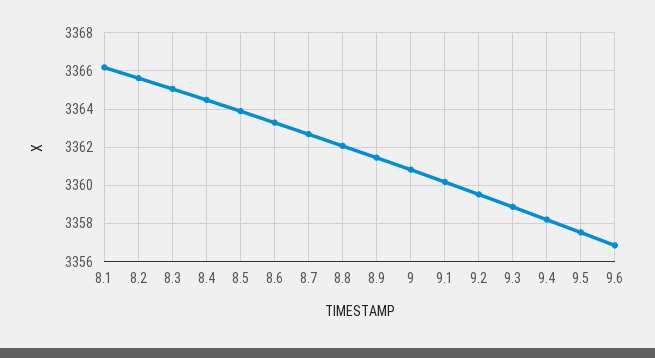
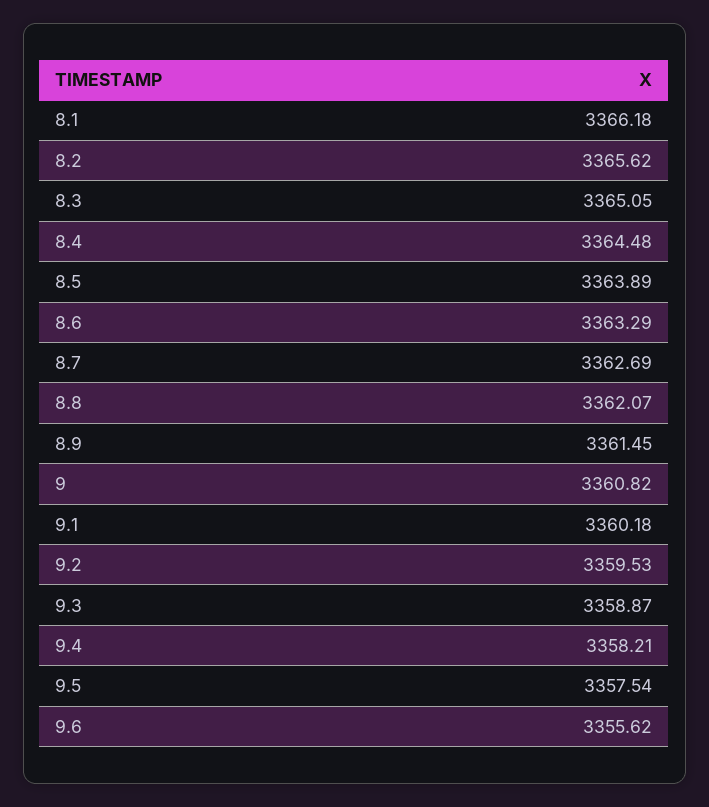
  {
    "8.1": 3366.18,
    "8.2": 3365.62,
    "8.3": 3365.05,
    "8.4": 3364.48,
    "8.5": 3363.89,
    "8.6": 3363.29,
    "8.7": 3362.69,
    "8.8": 3362.07,
    "8.9": 3361.45,
    "9": 3360.82,
    "9.1": 3360.18,
    "9.2": 3359.53,
    "9.3": 3358.87,
    "9.4": 3358.21,
    "9.5": 3357.54,
-   "9.6": 3357
+   "9.6": 3355.62
  }

